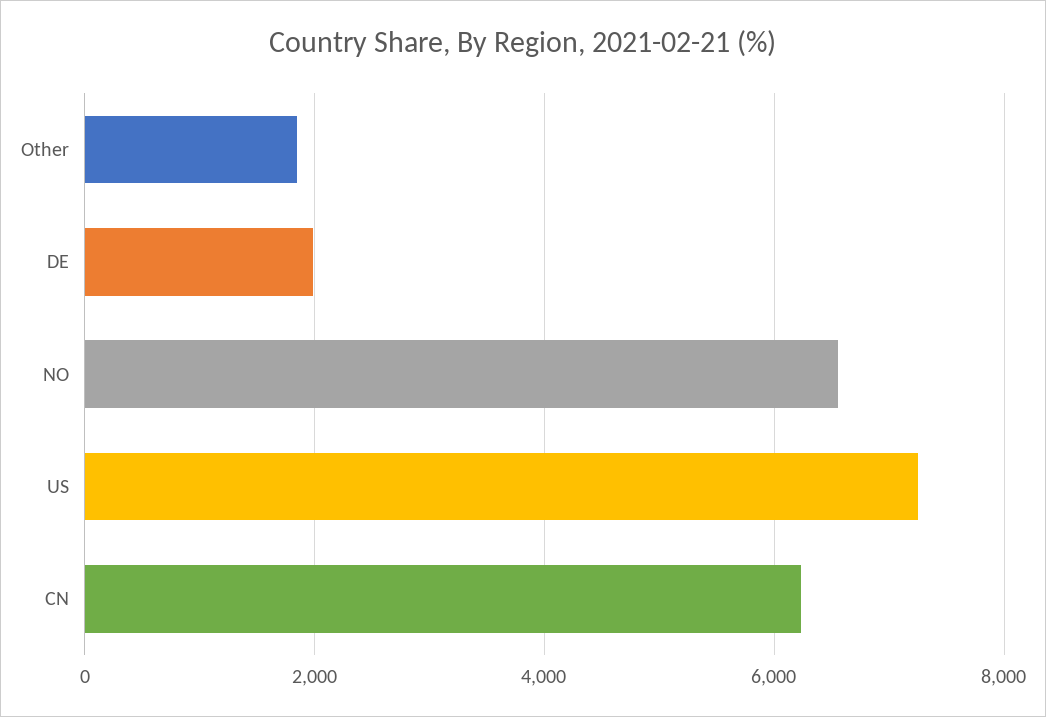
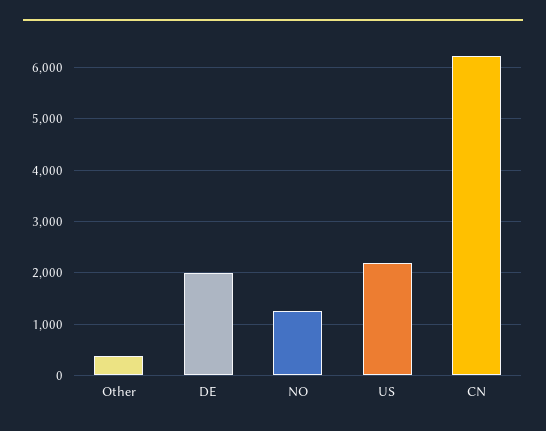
  {
-   "Other": 1800,
+   "Other": 400,
    "DE": 2000,
-   "NO": 6600,
+   "NO": 1200,
-   "US": 7200,
+   "US": 2200,
    "CN": 6200
  }

